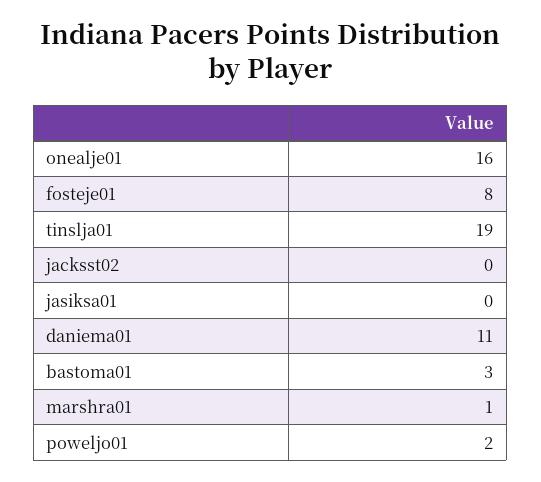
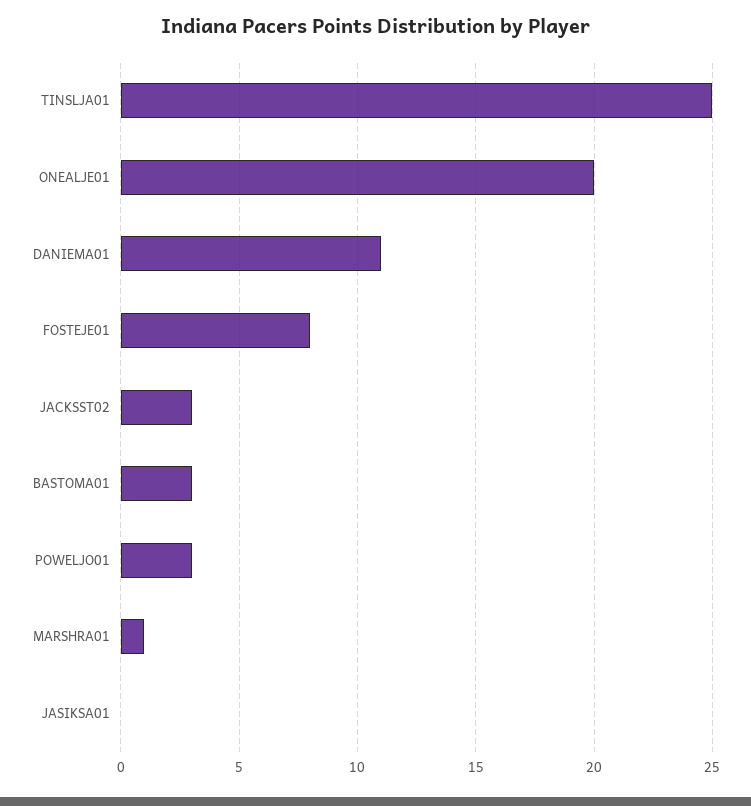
  {
-   "onealje01": 16,
+   "onealje01": 20,
    "fosteje01": 8,
-   "tinslja01": 19,
+   "tinslja01": 25,
-   "jacksst02": 0,
+   "jacksst02": 3,
    "jasiksa01": 0,
    "daniema01": 11,
    "bastoma01": 3,
    "marshra01": 1,
-   "poweljo01": 2
+   "poweljo01": 3
  }

